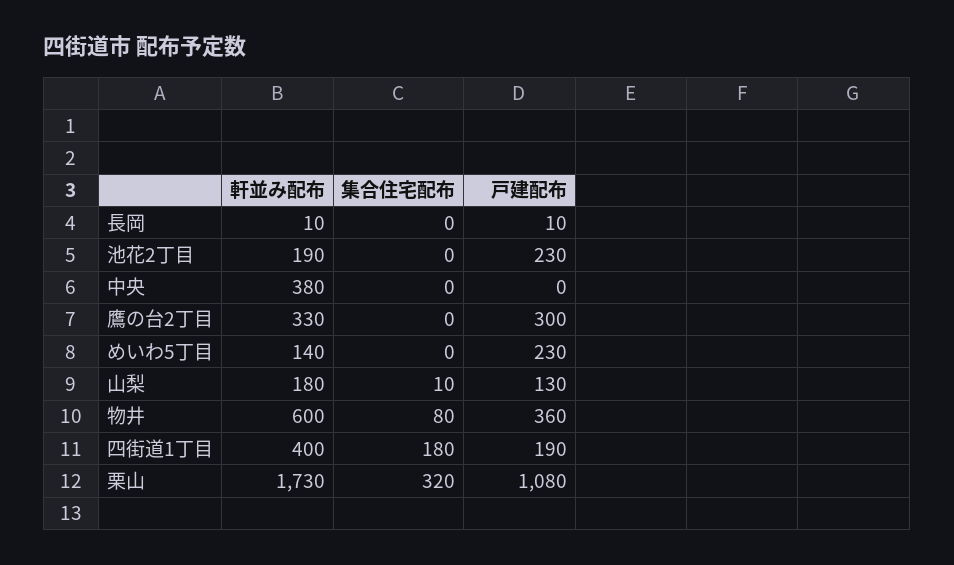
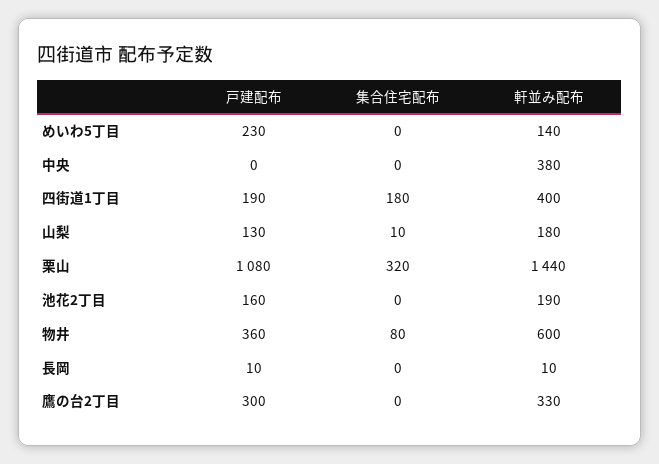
  {
    "軒並み配布": {
      "長岡": 10,
      "池花2丁目": 190,
      "中央": 380,
      "鷹の台2丁目": 330,
      "めいわ5丁目": 140,
      "山梨": 180,
      "物井": 600,
      "四街道1丁目": 400,
-     "栗山": 1730
+     "栗山": 1440
    },
    "集合住宅配布": {
      "長岡": 0,
      "池花2丁目": 0,
      "中央": 0,
      "鷹の台2丁目": 0,
      "めいわ5丁目": 0,
      "山梨": 10,
      "物井": 80,
      "四街道1丁目": 180,
      "栗山": 320
    },
    "戸建配布": {
      "長岡": 10,
-     "池花2丁目": 230,
+     "池花2丁目": 160,
      "中央": 0,
      "鷹の台2丁目": 300,
      "めいわ5丁目": 230,
      "山梨": 130,
      "物井": 360,
      "四街道1丁目": 190,
      "栗山": 1080
    }
  }

